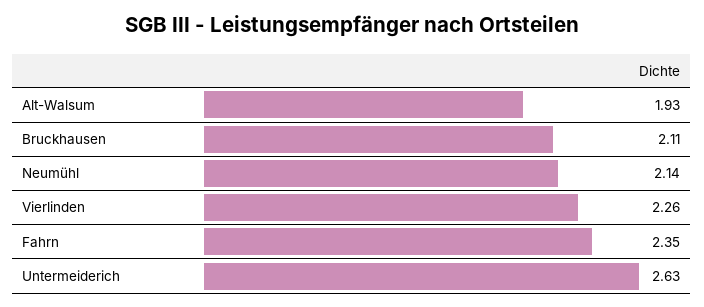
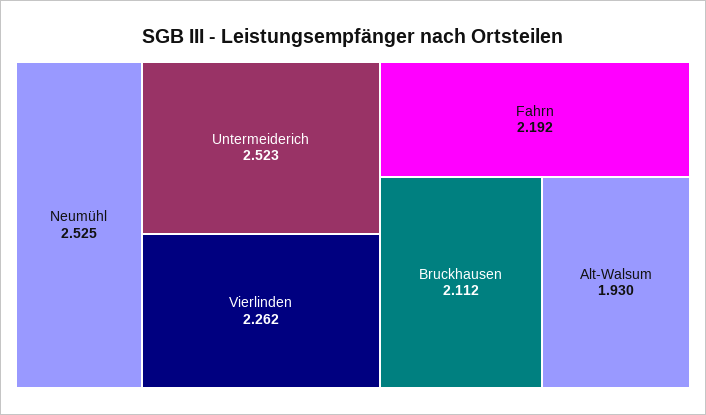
  {
    "Alt-Walsum": 1.93,
    "Bruckhausen": 2.112,
-   "Neumühl": 2.14,
+   "Neumühl": 2.525,
    "Vierlinden": 2.262,
-   "Fahrn": 2.35,
+   "Fahrn": 2.192,
-   "Untermeiderich": 2.63
+   "Untermeiderich": 2.523
  }

